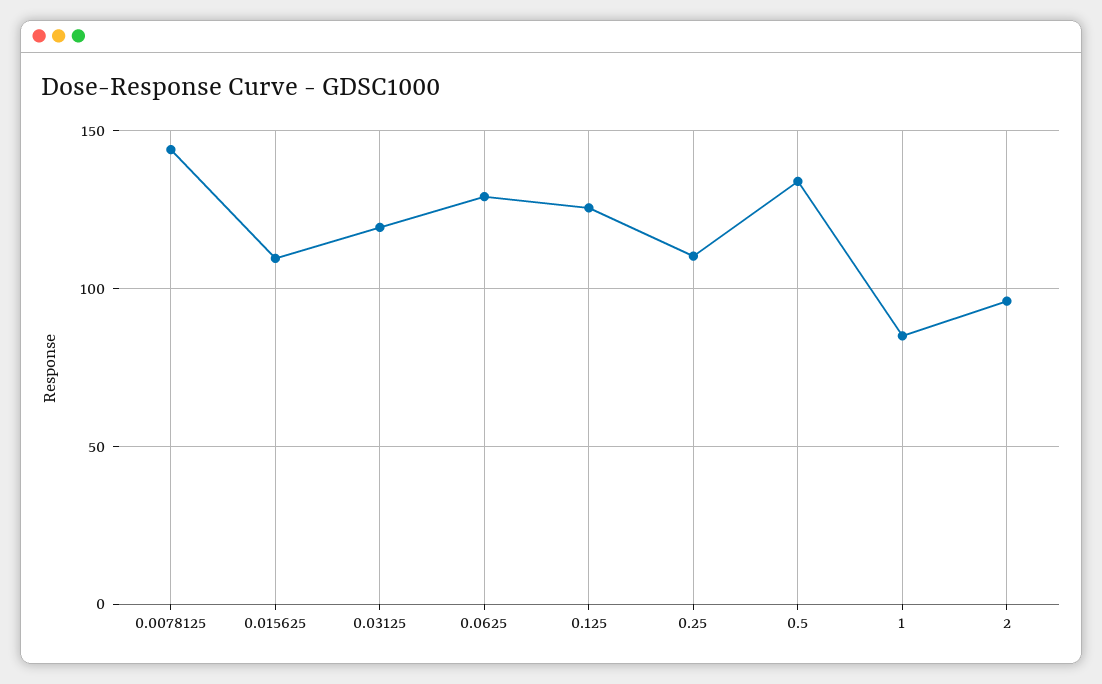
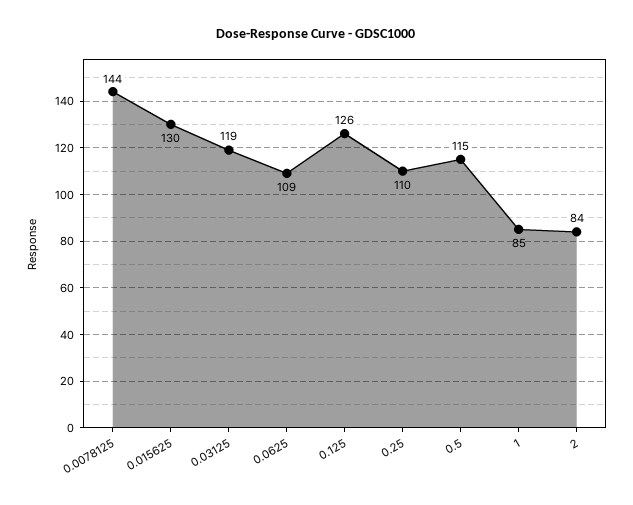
  {
    "0.0078125": 144,
-   "0.015625": 110,
+   "0.015625": 130,
    "0.03125": 119,
-   "0.0625": 130,
+   "0.0625": 109,
    "0.125": 126,
    "0.25": 110,
-   "0.5": 135,
+   "0.5": 115,
    "1": 85,
-   "2": 95
+   "2": 84
  }

